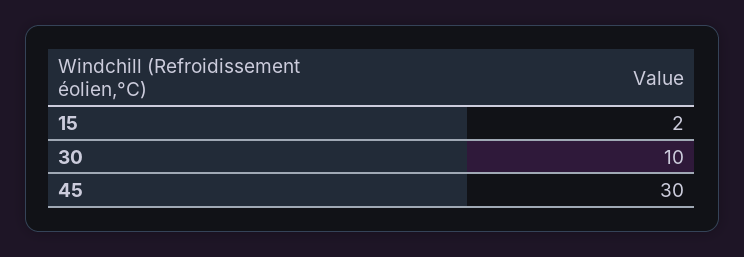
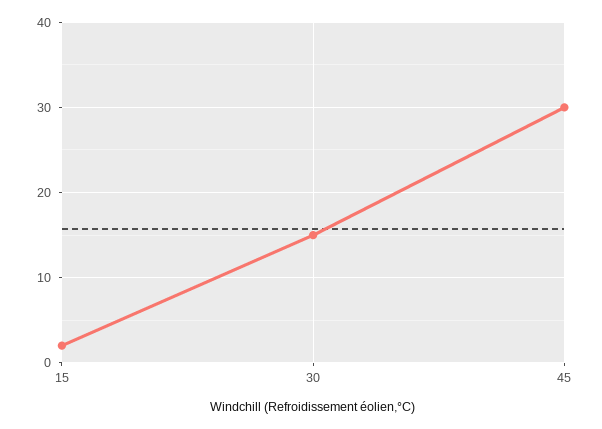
  {
    "15": 2,
-   "30": 10,
+   "30": 15,
    "45": 30
  }

